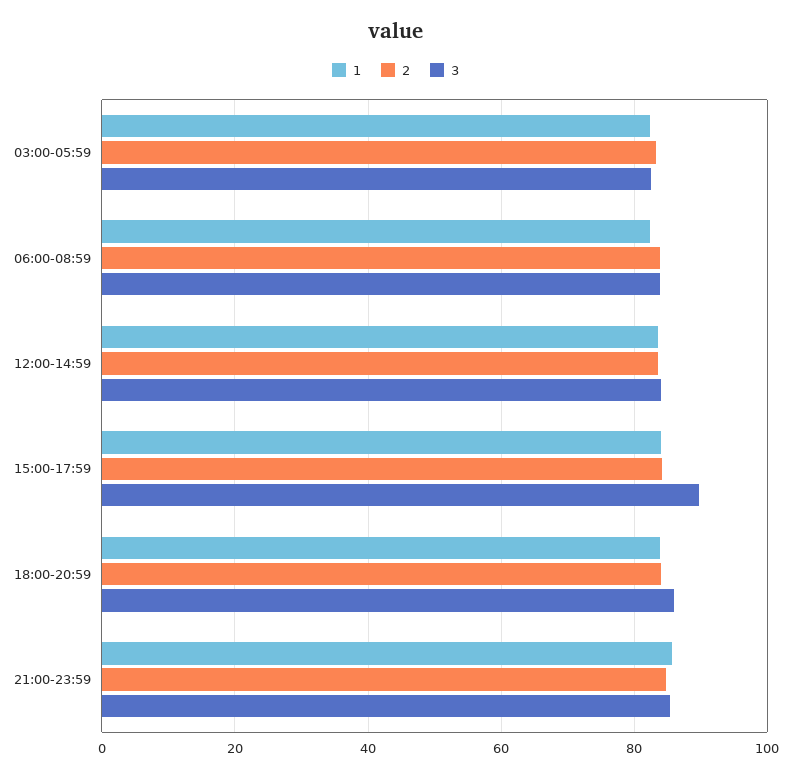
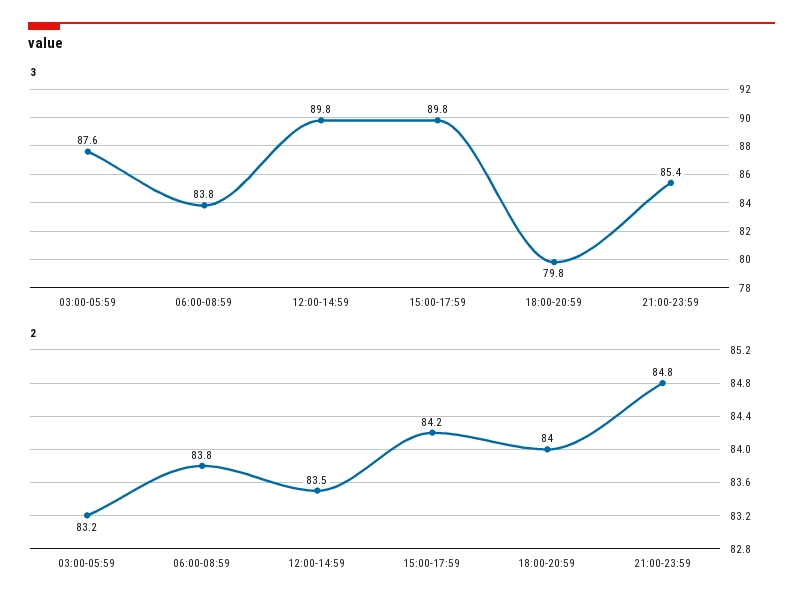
  {
-   "1": {
-     "03:00-05:59": 82,
-     "06:00-08:59": 82,
-     "12:00-14:59": 84,
-     "15:00-17:59": 84,
-     "18:00-20:59": 84,
-     "21:00-23:59": 86
-   },
    "2": {
      "03:00-05:59": 83.2,
      "06:00-08:59": 83.8,
      "12:00-14:59": 83.5,
      "15:00-17:59": 84.2,
      "18:00-20:59": 84,
      "21:00-23:59": 84.8
    },
    "3": {
-     "03:00-05:59": 82,
+     "03:00-05:59": 87.6,
      "06:00-08:59": 83.8,
-     "12:00-14:59": 84,
+     "12:00-14:59": 89.8,
      "15:00-17:59": 89.8,
-     "18:00-20:59": 86,
+     "18:00-20:59": 79.8,
      "21:00-23:59": 85.4
    }
  }

